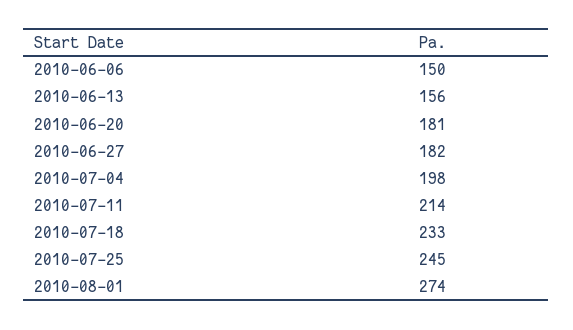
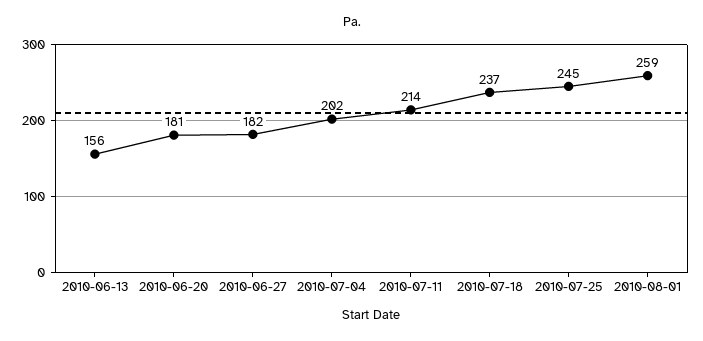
  {
-   "2010-06-06": 150,
    "2010-06-13": 156,
    "2010-06-20": 181,
    "2010-06-27": 182,
-   "2010-07-04": 198,
+   "2010-07-04": 202,
    "2010-07-11": 214,
-   "2010-07-18": 233,
+   "2010-07-18": 237,
    "2010-07-25": 245,
-   "2010-08-01": 274
+   "2010-08-01": 259
  }

